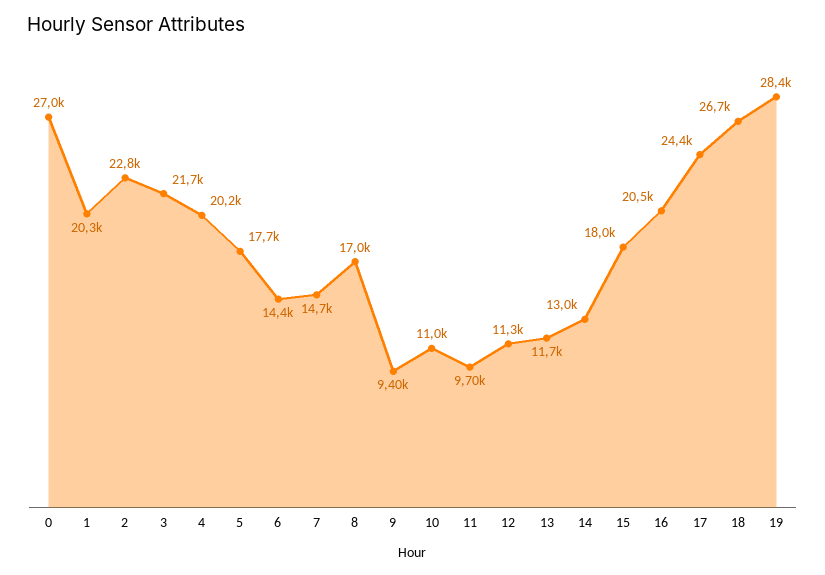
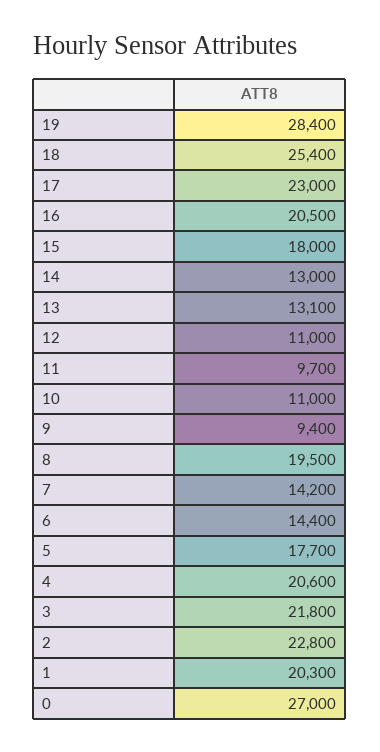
  {
    "0": 27000,
    "1": 20300,
    "2": 22800,
-   "3": 21700,
+   "3": 21800,
-   "4": 20200,
+   "4": 20600,
    "5": 17700,
    "6": 14400,
-   "7": 14700,
+   "7": 14200,
-   "8": 17000,
+   "8": 19500,
    "9": 9400,
    "10": 11000,
    "11": 9700,
-   "12": 11300,
+   "12": 11000,
-   "13": 11700,
+   "13": 13100,
    "14": 13000,
    "15": 18000,
    "16": 20500,
-   "17": 24400,
+   "17": 23000,
-   "18": 26700,
+   "18": 25400,
    "19": 28400
  }

